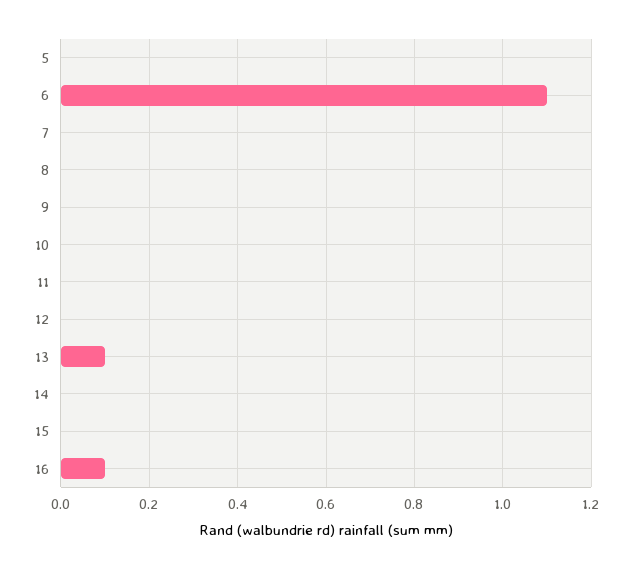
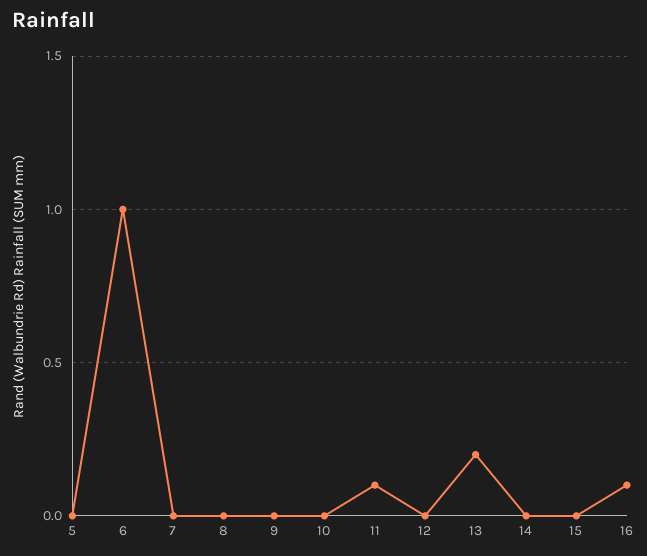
  {
    "5": 0,
-   "6": 1.1,
+   "6": 1,
    "7": 0,
    "8": 0,
    "9": 0,
    "10": 0,
-   "11": 0,
+   "11": 0.1,
    "12": 0,
-   "13": 0.1,
+   "13": 0.2,
    "14": 0,
    "15": 0,
    "16": 0.1
  }

